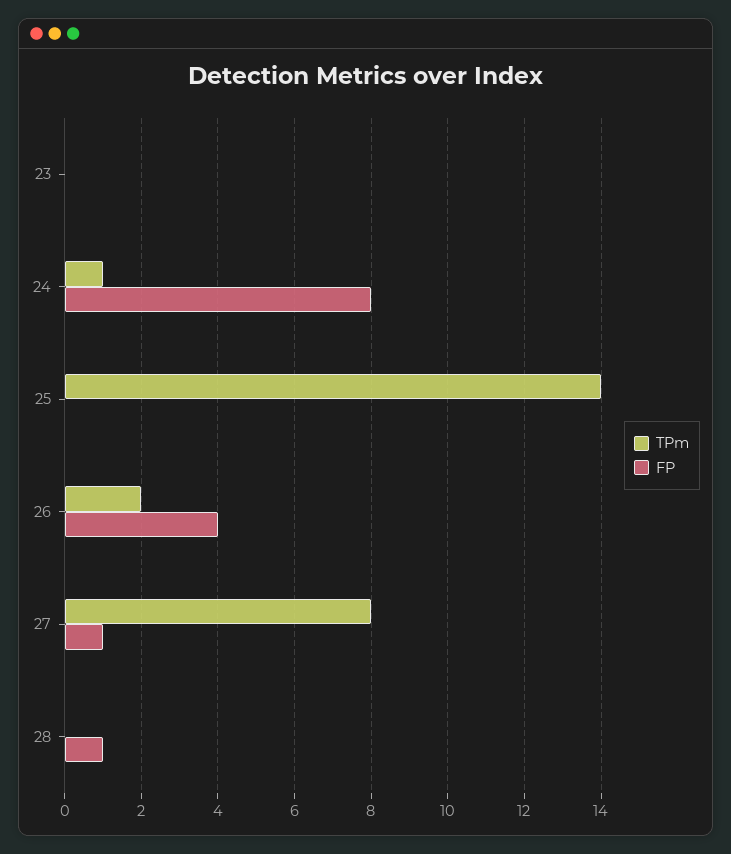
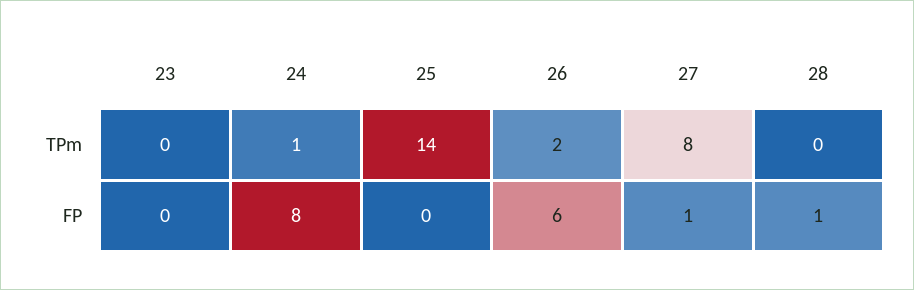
  {
    "TPm": {
      "23": 0,
      "24": 1,
      "25": 14,
      "26": 2,
      "27": 8,
      "28": 0
    },
    "FP": {
      "23": 0,
      "24": 8,
      "25": 0,
-     "26": 4,
+     "26": 6,
      "27": 1,
      "28": 1
    }
  }

